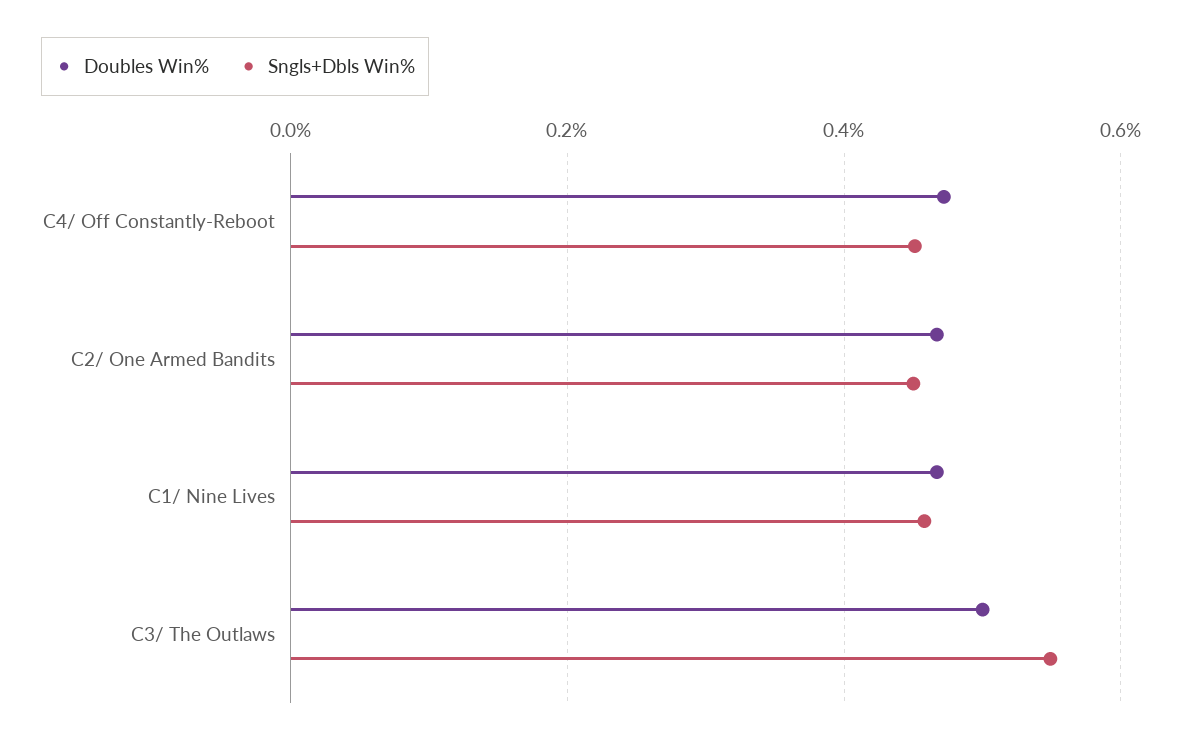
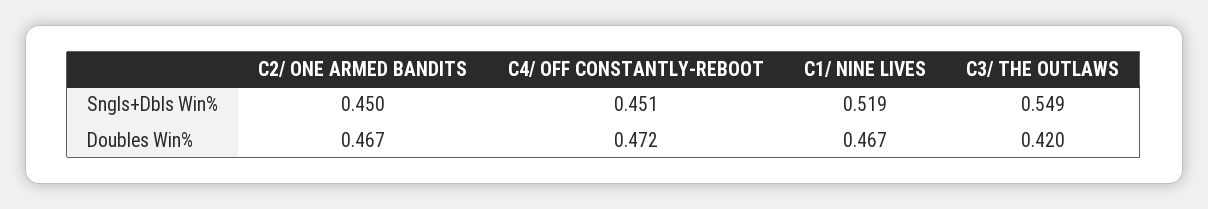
  {
    "Doubles Win%": {
      "C4/ Off Constantly-Reboot": 0.472,
      "C2/ One Armed Bandits": 0.467,
      "C1/ Nine Lives": 0.467,
-     "C3/ The Outlaws": 0.5
+     "C3/ The Outlaws": 0.42
    },
    "Sngls+Dbls Win%": {
      "C4/ Off Constantly-Reboot": 0.451,
      "C2/ One Armed Bandits": 0.45,
-     "C1/ Nine Lives": 0.46,
+     "C1/ Nine Lives": 0.519,
      "C3/ The Outlaws": 0.549
    }
  }

